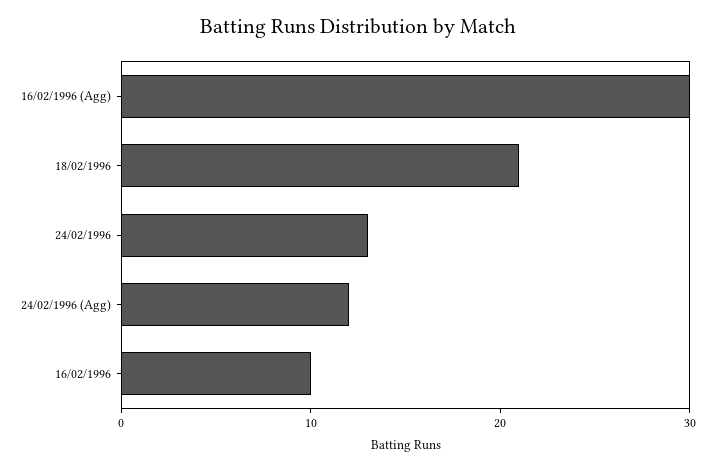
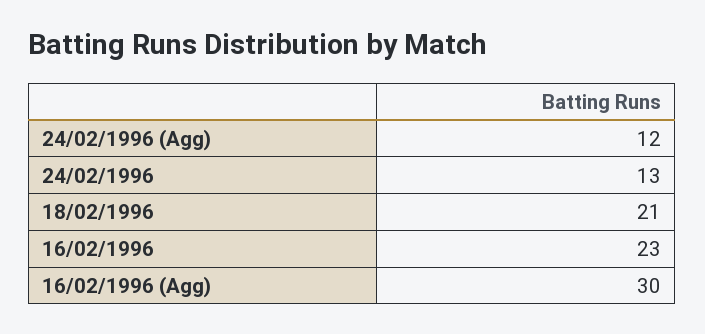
  {
    "16/02/1996 (Agg)": 30,
    "18/02/1996": 21,
    "24/02/1996": 13,
    "24/02/1996 (Agg)": 12,
-   "16/02/1996": 10
+   "16/02/1996": 23
  }

